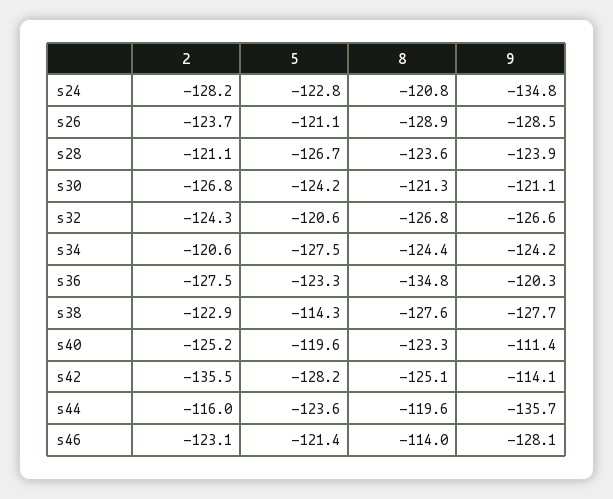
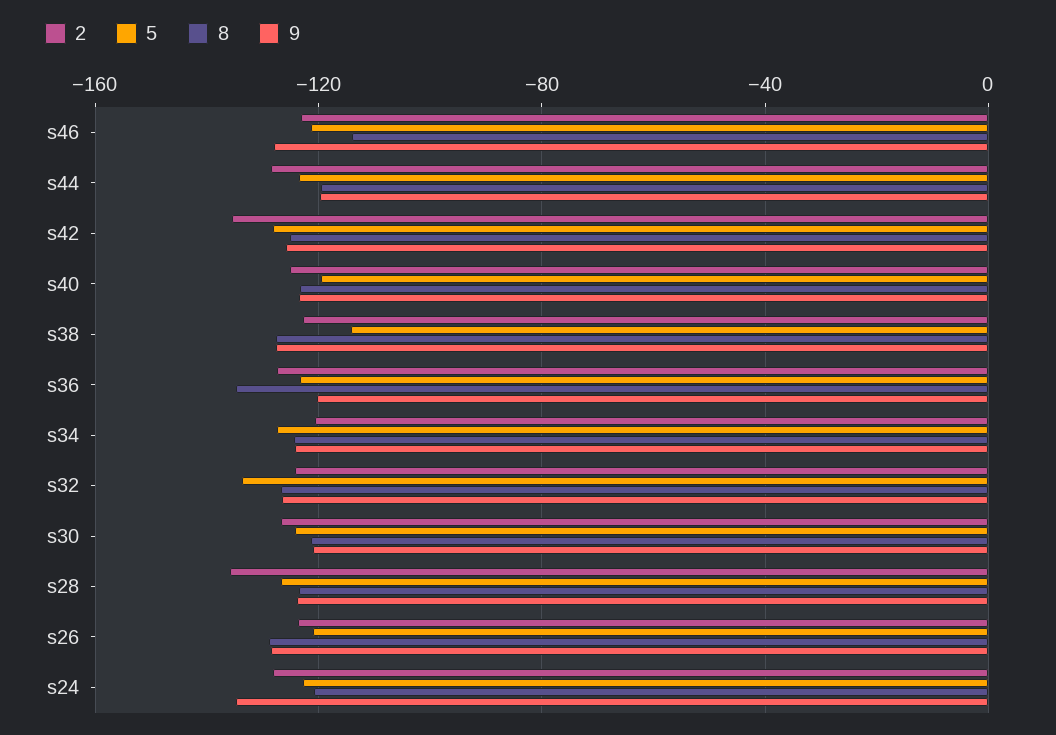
  {
    "2": {
      "s24": -128.2,
      "s26": -123.7,
-     "s28": -121.1,
+     "s28": -135,
      "s30": -126.8,
      "s32": -124.3,
      "s34": -120.6,
      "s36": -127.5,
      "s38": -122.9,
      "s40": -125.2,
      "s42": -135.5,
-     "s44": -116,
+     "s44": -130,
      "s46": -123.1
    },
    "5": {
      "s24": -122.8,
      "s26": -121.1,
      "s28": -126.7,
      "s30": -124.2,
-     "s32": -120.6,
+     "s32": -135,
      "s34": -127.5,
      "s36": -123.3,
      "s38": -114.3,
      "s40": -119.6,
      "s42": -128.2,
      "s44": -123.6,
      "s46": -121.4
    },
    "8": {
      "s24": -120.8,
      "s26": -128.9,
      "s28": -123.6,
      "s30": -121.3,
      "s32": -126.8,
      "s34": -124.4,
      "s36": -134.8,
      "s38": -127.6,
      "s40": -123.3,
      "s42": -125.1,
      "s44": -119.6,
      "s46": -114
    },
    "9": {
      "s24": -134.8,
      "s26": -128.5,
      "s28": -123.9,
      "s30": -121.1,
      "s32": -126.6,
      "s34": -124.2,
      "s36": -120.3,
      "s38": -127.7,
-     "s40": -111.4,
+     "s40": -125,
-     "s42": -114.1,
+     "s42": -125,
-     "s44": -135.7,
+     "s44": -120,
      "s46": -128.1
    }
  }

